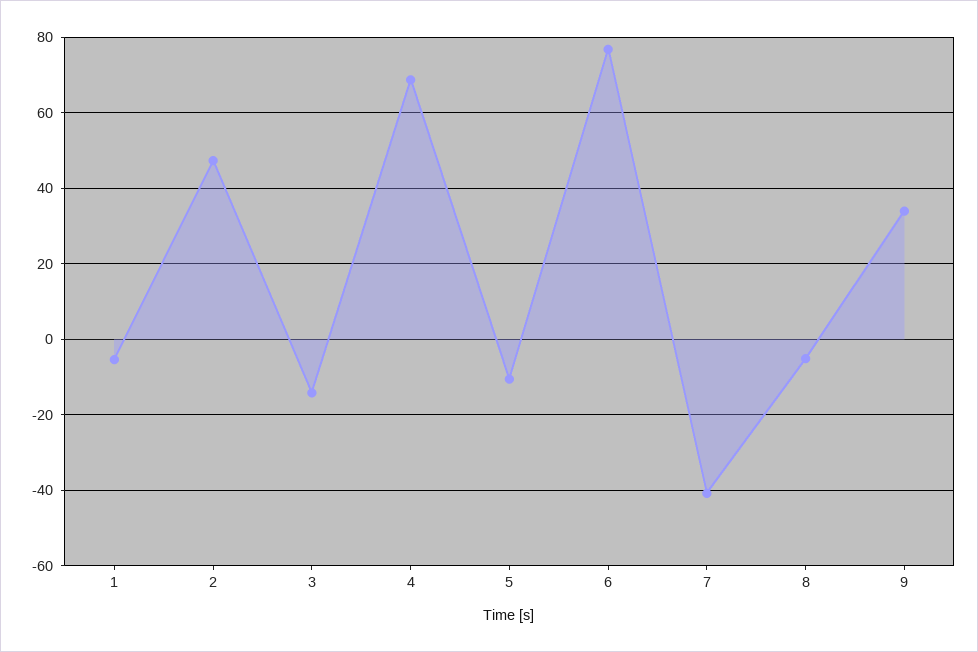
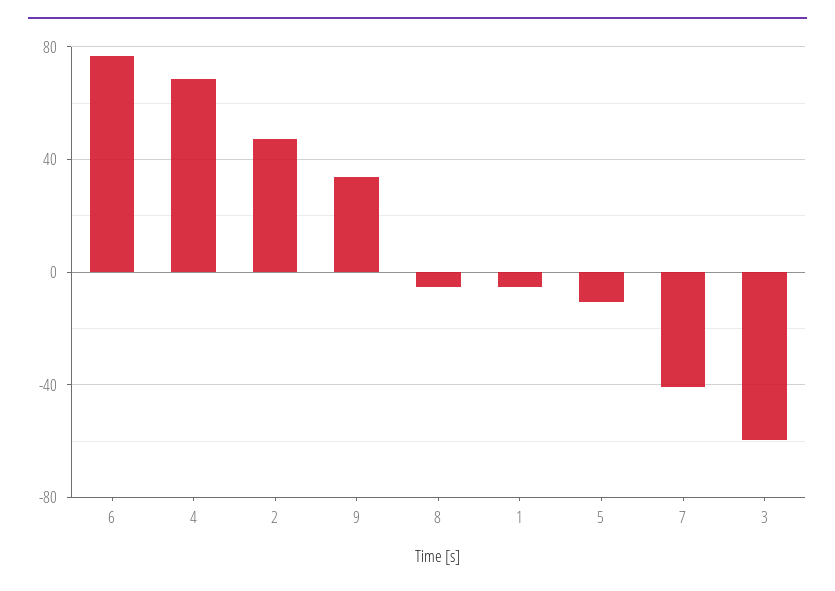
  {
    "1": -6,
    "2": 48,
-   "3": -14,
+   "3": -60,
    "4": 68,
    "5": -10,
    "6": 76,
    "7": -40,
    "8": -6,
    "9": 34
  }

